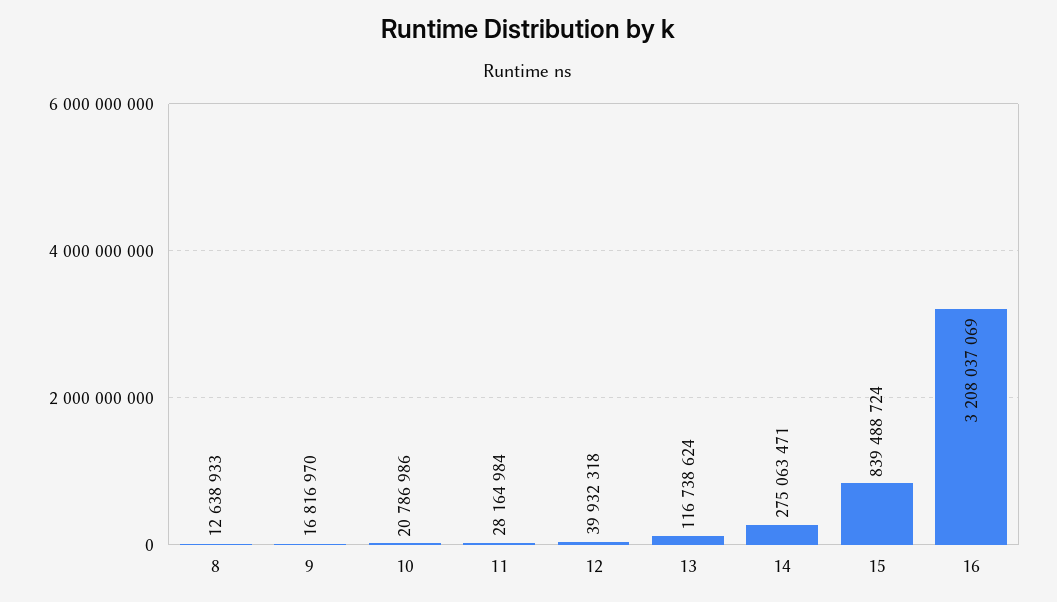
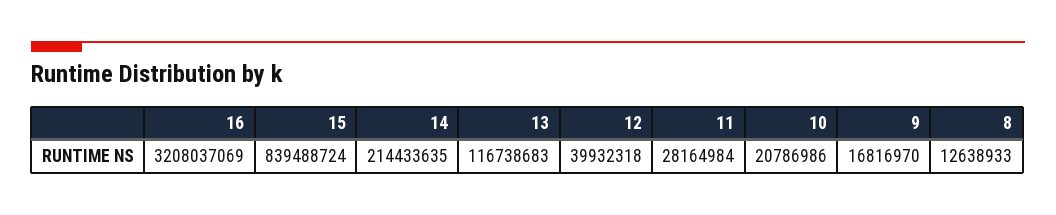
  {
    "8": 12638933,
    "9": 16816970,
    "10": 20786986,
    "11": 28164984,
    "12": 39932318,
-   "13": 116738624,
+   "13": 116738683,
-   "14": 275063471,
+   "14": 214433635,
    "15": 839488724,
    "16": 3208037069
  }

